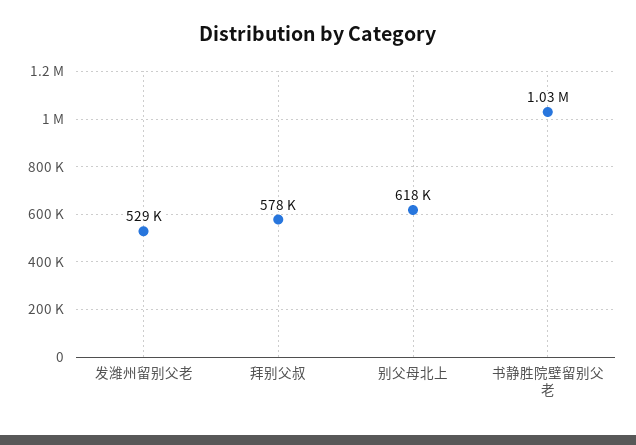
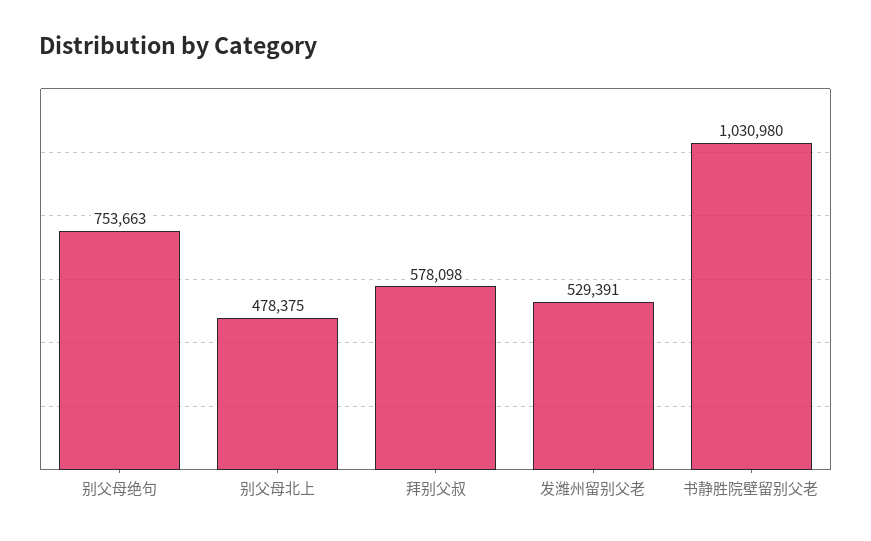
  {
    "发潍州留别父老": 529391,
    "拜别父叔": 578098,
-   "别父母北上": 618000,
+   "别父母北上": 478375,
-   "书静胜院壁留别父老": 1030980
+   "书静胜院壁留别父老": 1030980,
+   "别父母绝句": 753663
  }

